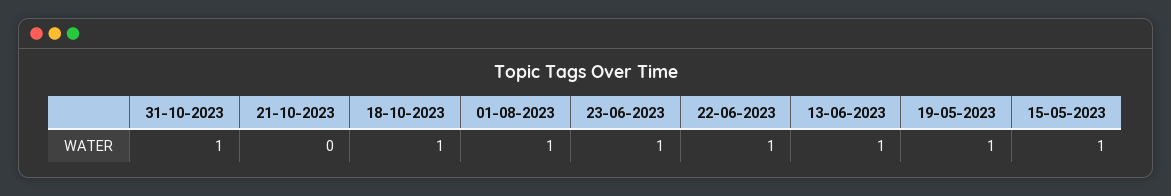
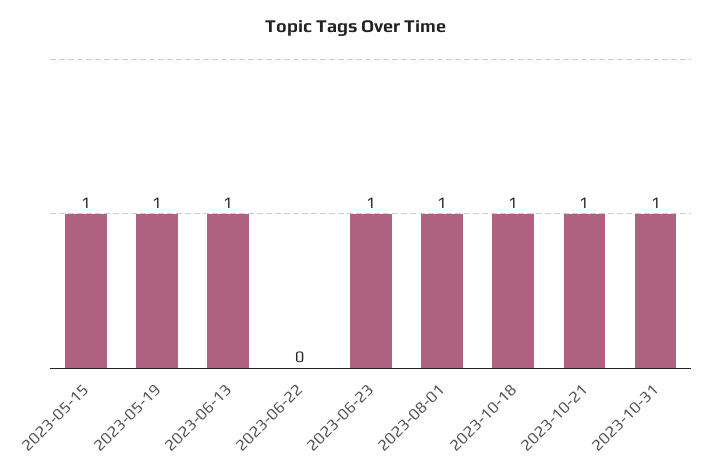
  {
    "31-10-2023": 1,
-   "21-10-2023": 0,
+   "21-10-2023": 1,
    "18-10-2023": 1,
    "01-08-2023": 1,
    "23-06-2023": 1,
-   "22-06-2023": 1,
+   "22-06-2023": 0,
    "13-06-2023": 1,
    "19-05-2023": 1,
    "15-05-2023": 1
  }

